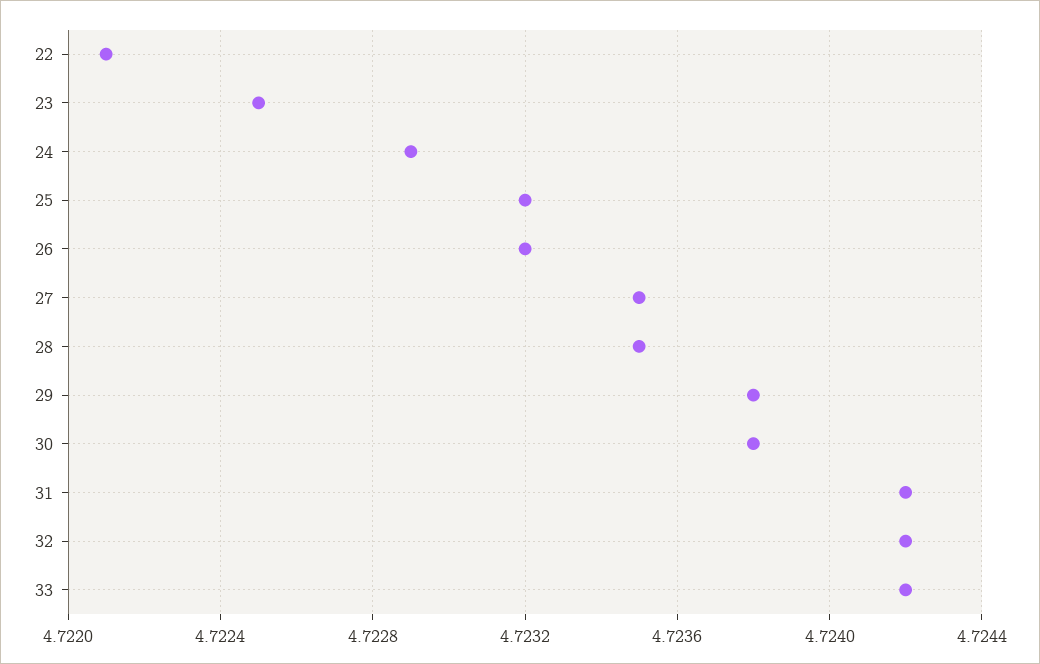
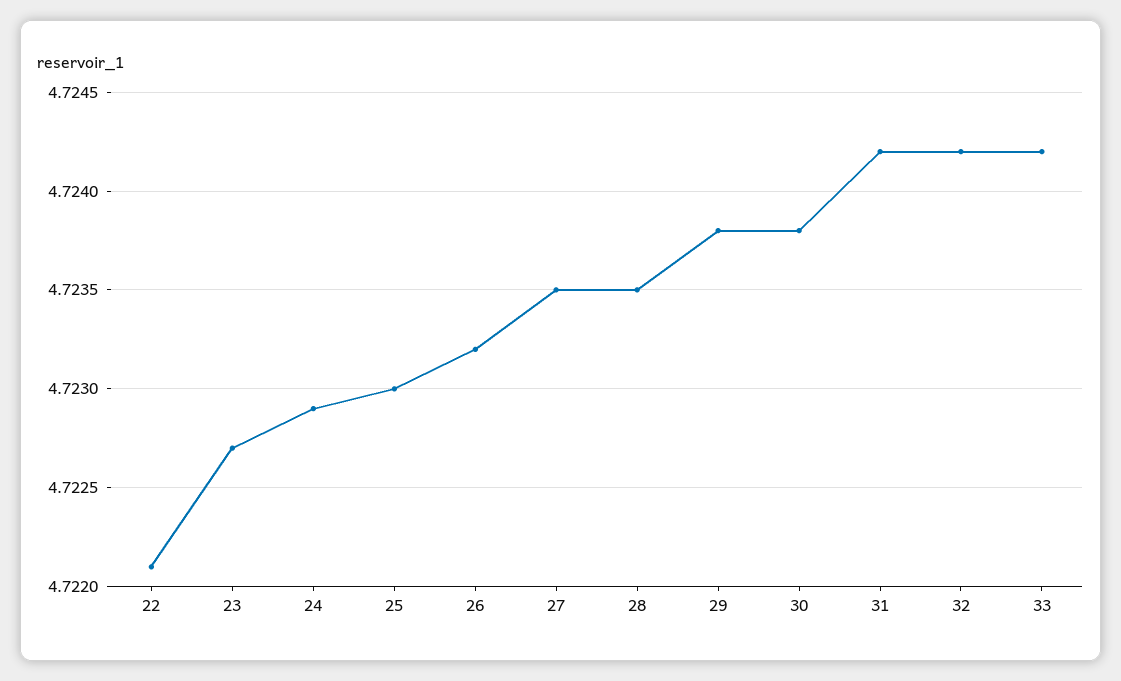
  {
    "22": 4.7221,
-   "23": 4.7225,
+   "23": 4.7227,
    "24": 4.7229,
-   "25": 4.7232,
+   "25": 4.723,
    "26": 4.7232,
    "27": 4.7235,
    "28": 4.7235,
    "29": 4.7238,
    "30": 4.7238,
    "31": 4.7242,
    "32": 4.7242,
    "33": 4.7242
  }

